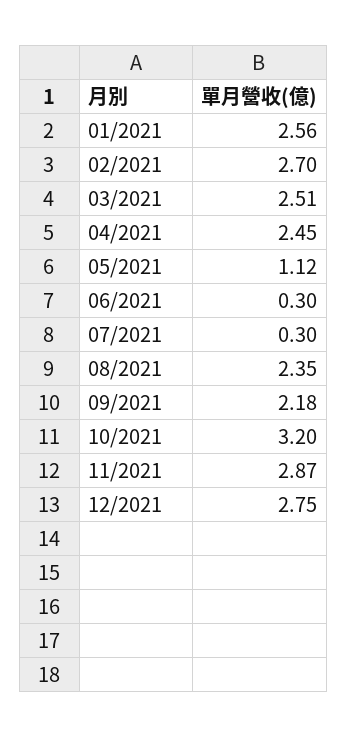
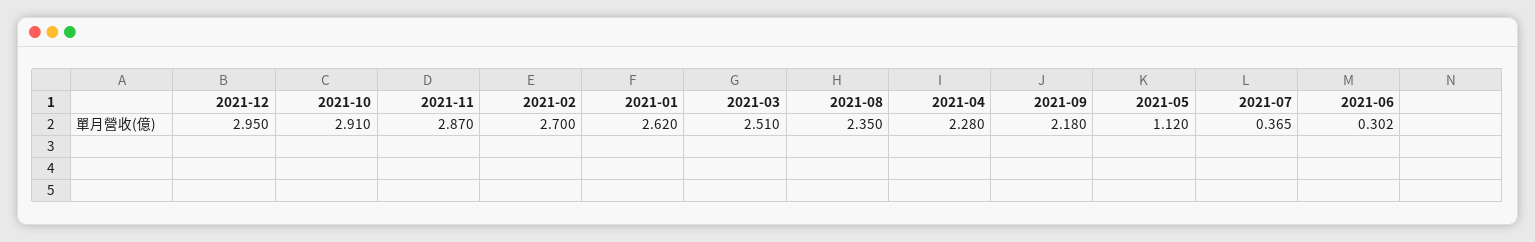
  {
-   "01/2021": 2.56,
+   "01/2021": 2.62,
    "02/2021": 2.7,
    "03/2021": 2.51,
-   "04/2021": 2.45,
+   "04/2021": 2.28,
    "05/2021": 1.12,
    "06/2021": 0.302,
-   "07/2021": 0.3,
+   "07/2021": 0.365,
    "08/2021": 2.35,
    "09/2021": 2.18,
-   "10/2021": 3.2,
+   "10/2021": 2.91,
    "11/2021": 2.87,
-   "12/2021": 2.75
+   "12/2021": 2.95
  }

